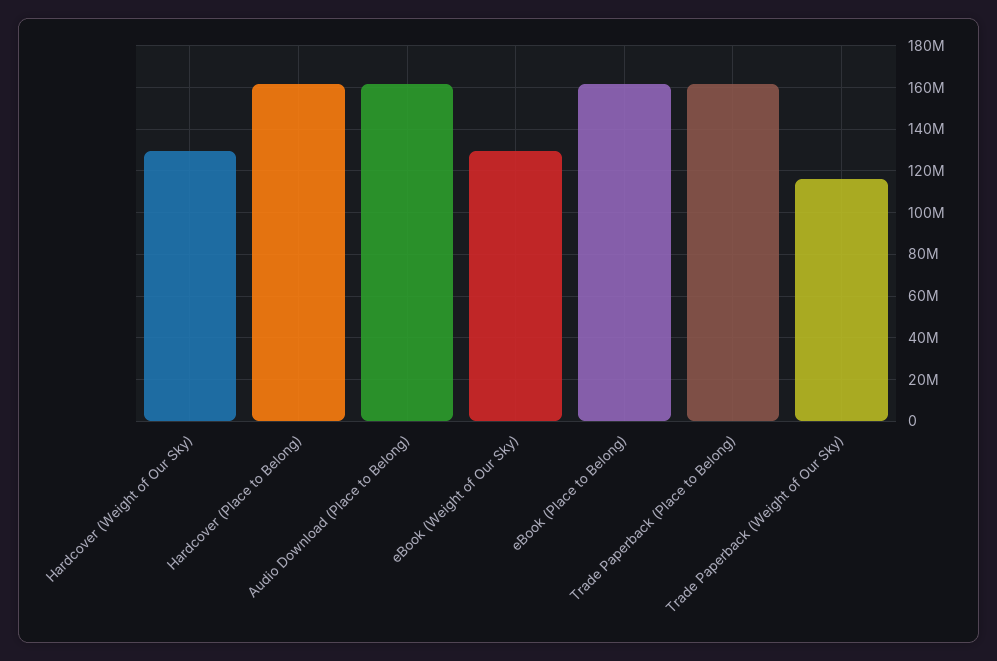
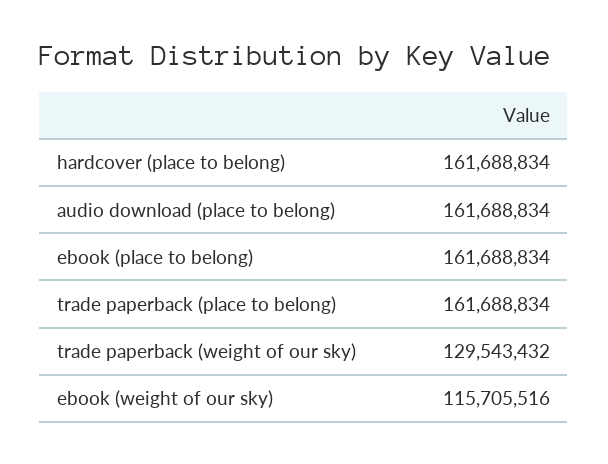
  {
-   "Hardcover (Weight of Our Sky)": 130000000,
    "Hardcover (Place to Belong)": 161688834,
    "Audio Download (Place to Belong)": 161688834,
-   "eBook (Weight of Our Sky)": 130000000,
+   "eBook (Weight of Our Sky)": 115705516,
    "eBook (Place to Belong)": 161688834,
    "Trade Paperback (Place to Belong)": 161688834,
-   "Trade Paperback (Weight of Our Sky)": 115000000
+   "Trade Paperback (Weight of Our Sky)": 129543432
  }

